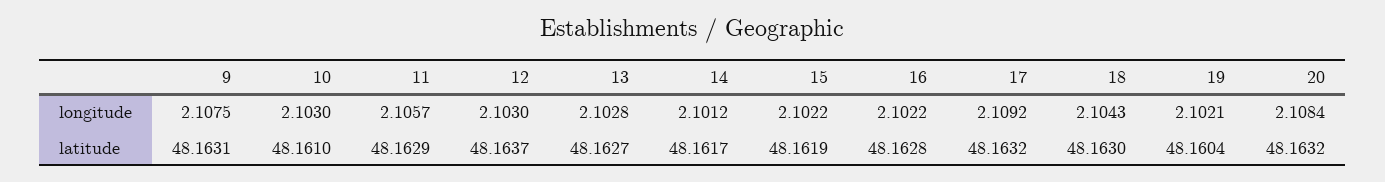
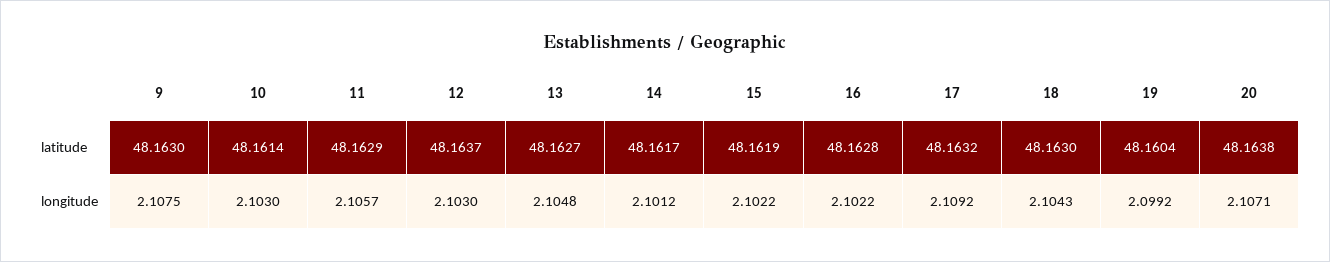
  {
    "9": {
      "longitude": 2.1075,
-     "latitude": 48.1631
+     "latitude": 48.163
    },
    "10": {
      "longitude": 2.103,
-     "latitude": 48.161
+     "latitude": 48.1614
    },
    "11": {
      "longitude": 2.1057,
      "latitude": 48.1629
    },
    "12": {
      "longitude": 2.103,
      "latitude": 48.1637
    },
    "13": {
-     "longitude": 2.1028,
+     "longitude": 2.1048,
      "latitude": 48.1627
    },
    "14": {
      "longitude": 2.1012,
      "latitude": 48.1617
    },
    "15": {
      "longitude": 2.1022,
      "latitude": 48.1619
    },
    "16": {
      "longitude": 2.1022,
      "latitude": 48.1628
    },
    "17": {
      "longitude": 2.1092,
      "latitude": 48.1632
    },
    "18": {
      "longitude": 2.1043,
      "latitude": 48.163
    },
    "19": {
-     "longitude": 2.1021,
+     "longitude": 2.0992,
      "latitude": 48.1604
    },
    "20": {
-     "longitude": 2.1084,
+     "longitude": 2.1071,
-     "latitude": 48.1632
+     "latitude": 48.1638
    }
  }

